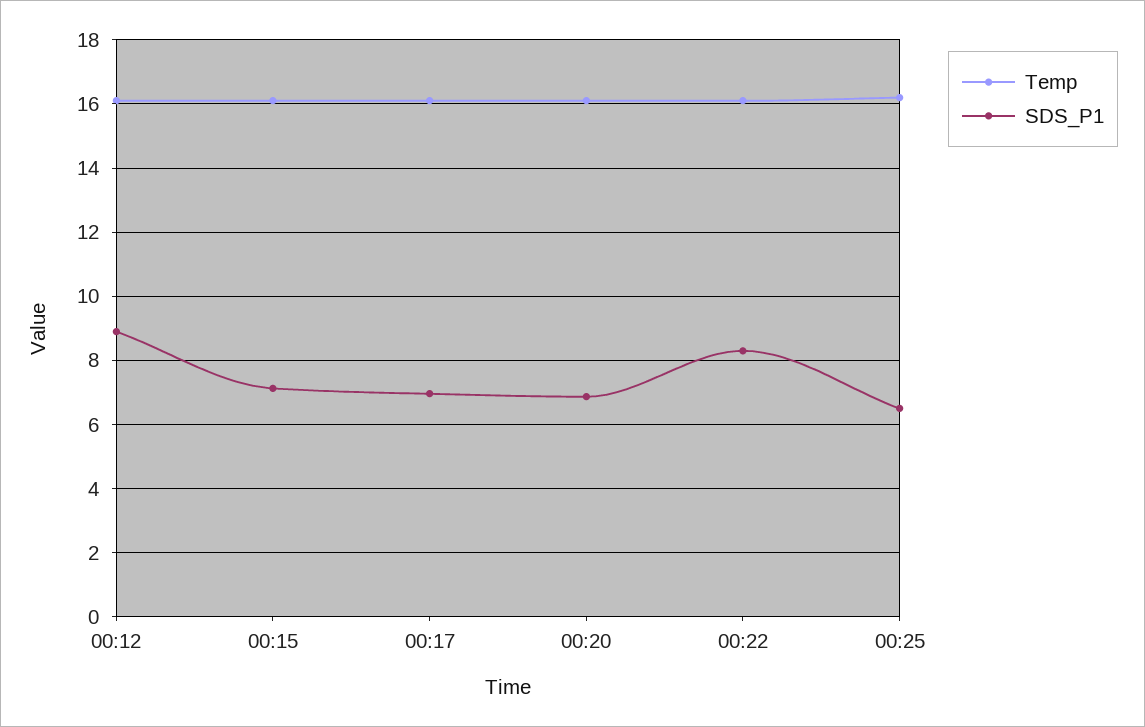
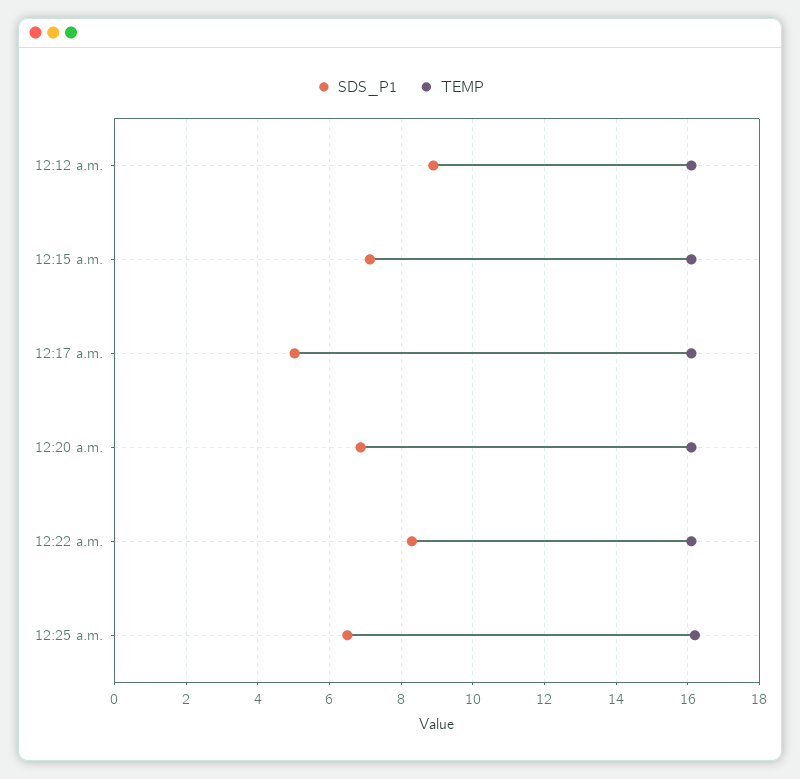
  {
    "Temp": {
      "00:12": 16.2,
      "00:15": 16.2,
      "00:17": 16.2,
      "00:20": 16.2,
      "00:22": 16.2,
      "00:25": 16.2
    },
    "SDS_P1": {
      "00:12": 9,
      "00:15": 7.2,
-     "00:17": 7,
+     "00:17": 5,
      "00:20": 6.8,
      "00:22": 8.4,
      "00:25": 6.6
    }
  }

